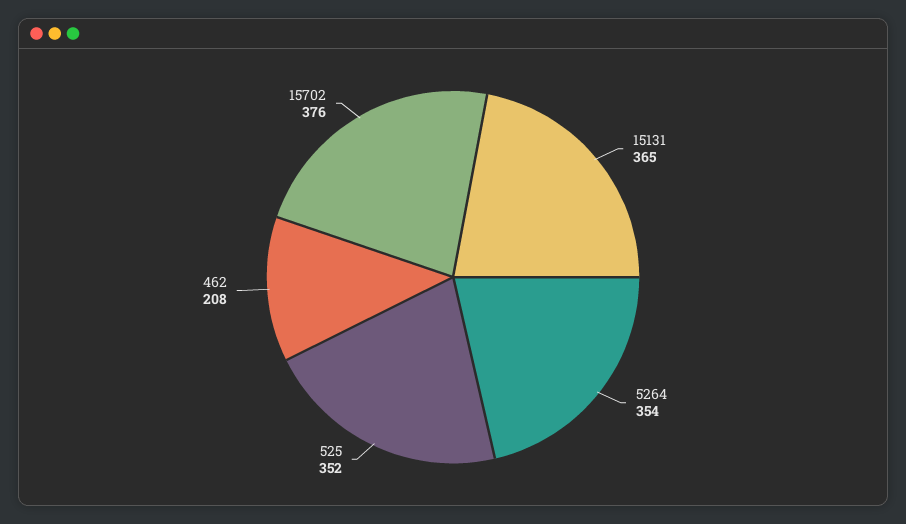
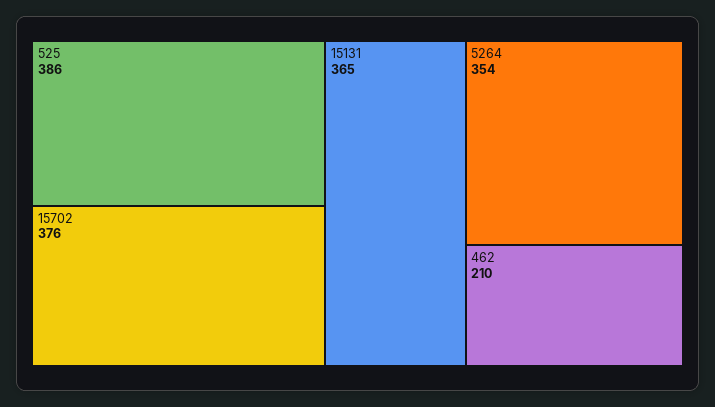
  {
    "15131": 365,
    "5264": 354,
-   "525": 352,
+   "525": 386,
-   "462": 208,
+   "462": 210,
    "15702": 376
  }

